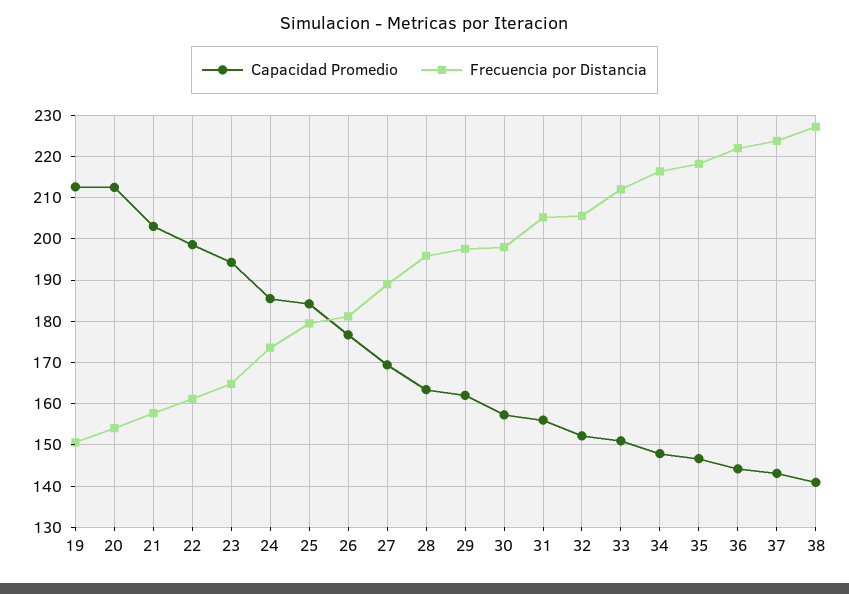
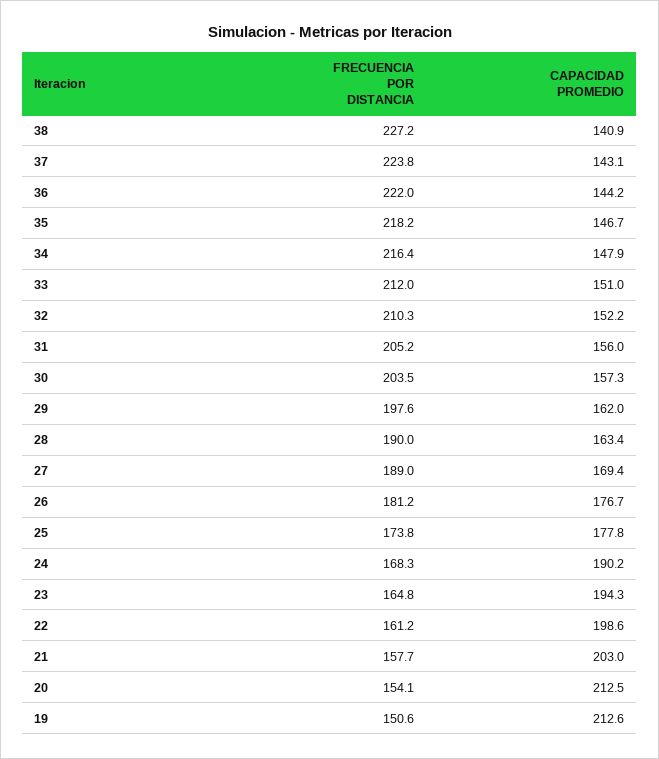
  {
    "Capacidad Promedio": {
      "19": 212.6,
      "20": 212.5,
      "21": 203,
      "22": 198.6,
      "23": 194.3,
-     "24": 186,
+     "24": 190.2,
-     "25": 184,
+     "25": 177.8,
      "26": 176.7,
      "27": 169.4,
      "28": 163.4,
      "29": 162,
      "30": 157.3,
      "31": 156,
      "32": 152.2,
      "33": 151,
      "34": 147.9,
      "35": 146.7,
      "36": 144.2,
      "37": 143.1,
      "38": 140.9
    },
    "Frecuencia por Distancia": {
      "19": 150.6,
      "20": 154.1,
      "21": 157.7,
      "22": 161.2,
      "23": 164.8,
-     "24": 174,
+     "24": 168.3,
-     "25": 180,
+     "25": 173.8,
      "26": 181.2,
      "27": 189,
-     "28": 196,
+     "28": 190,
      "29": 197.6,
-     "30": 198,
+     "30": 203.5,
      "31": 205.2,
-     "32": 206,
+     "32": 210.3,
      "33": 212,
      "34": 216.4,
      "35": 218.2,
      "36": 222,
      "37": 223.8,
      "38": 227.2
    }
  }

